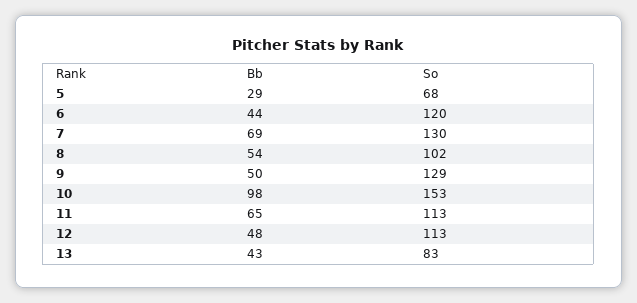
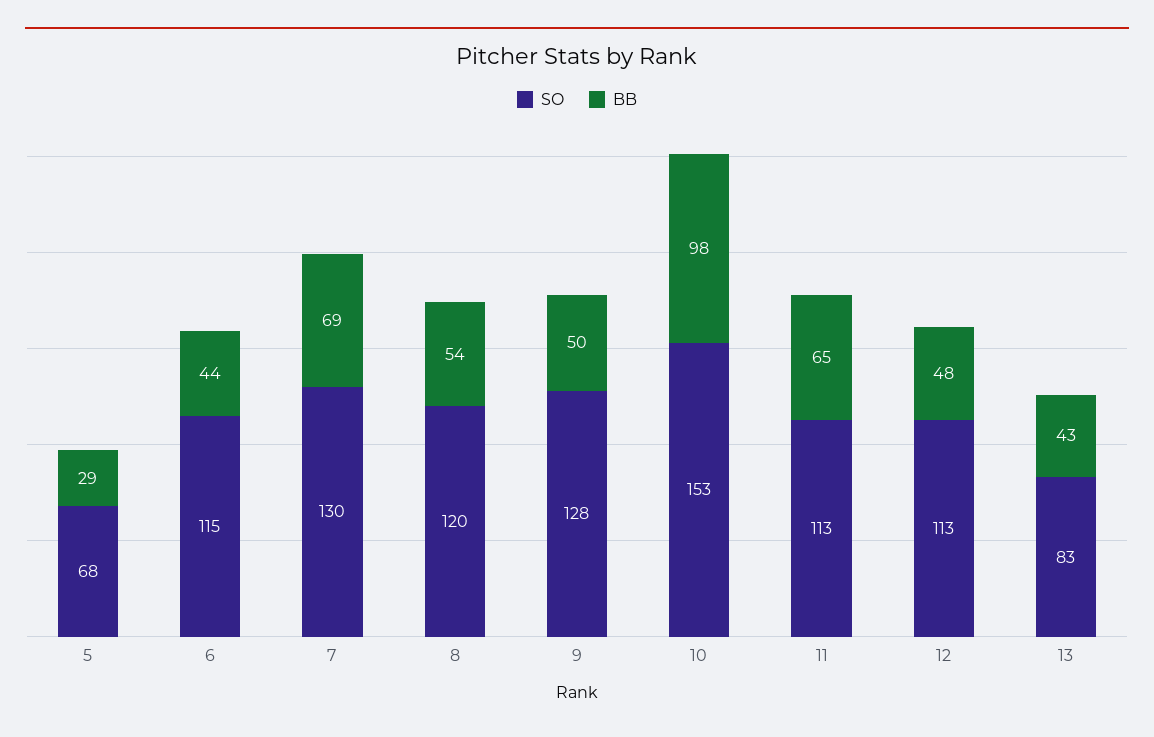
  {
    "Bb": {
      "5": 29,
      "6": 44,
      "7": 69,
      "8": 54,
      "9": 50,
      "10": 98,
      "11": 65,
      "12": 48,
      "13": 43
    },
    "So": {
      "5": 68,
-     "6": 120,
+     "6": 115,
      "7": 130,
-     "8": 102,
+     "8": 120,
-     "9": 129,
+     "9": 128,
      "10": 153,
      "11": 113,
      "12": 113,
      "13": 83
    }
  }

